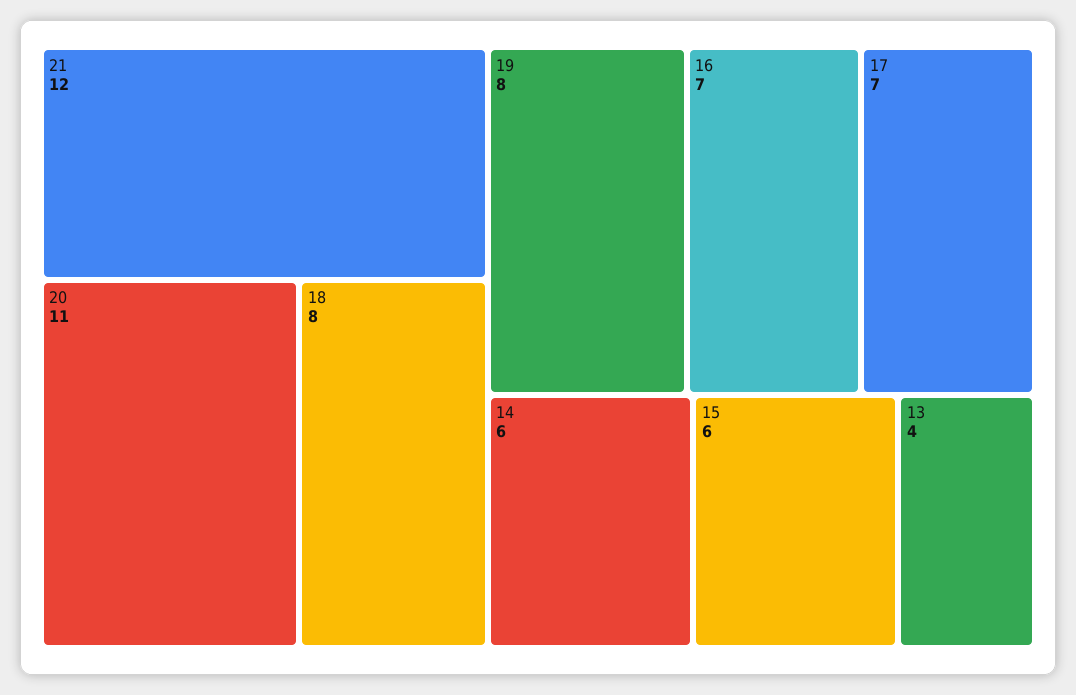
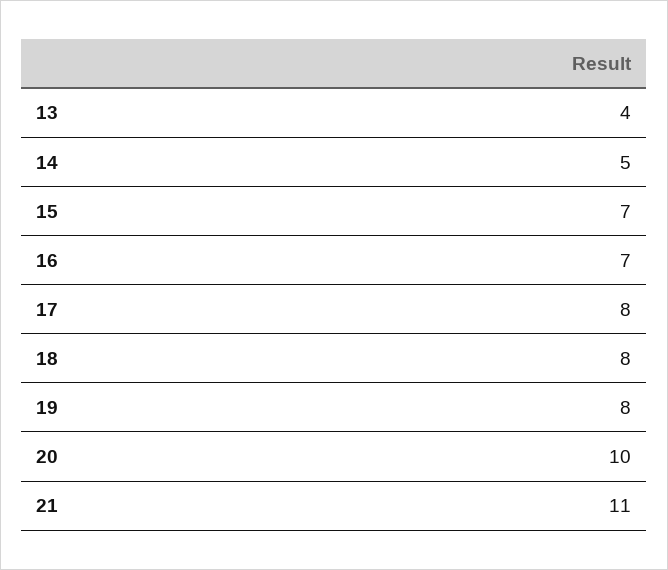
  {
-   "21": 12,
+   "21": 11,
-   "20": 11,
+   "20": 10,
    "18": 8,
    "19": 8,
    "16": 7,
-   "17": 7,
+   "17": 8,
-   "14": 6,
+   "14": 5,
-   "15": 6,
+   "15": 7,
    "13": 4
  }

